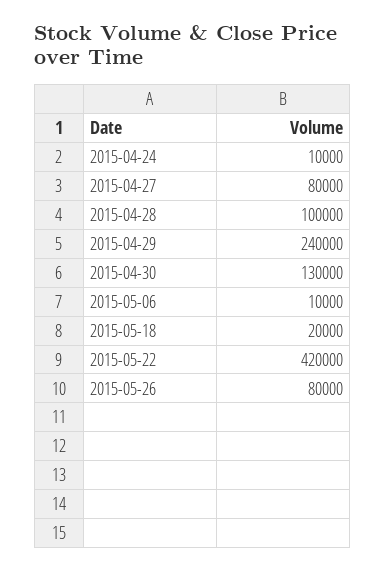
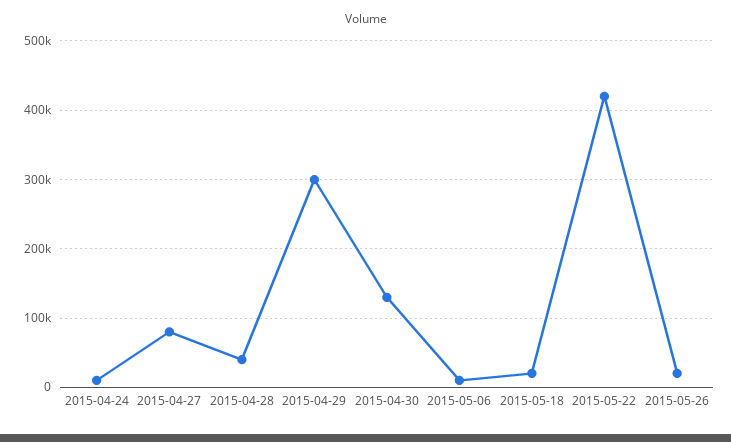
  {
    "2015-04-24": 10000,
    "2015-04-27": 80000,
-   "2015-04-28": 100000,
+   "2015-04-28": 40000,
-   "2015-04-29": 240000,
+   "2015-04-29": 300000,
    "2015-04-30": 130000,
    "2015-05-06": 10000,
    "2015-05-18": 20000,
    "2015-05-22": 420000,
-   "2015-05-26": 80000
+   "2015-05-26": 20000
  }

